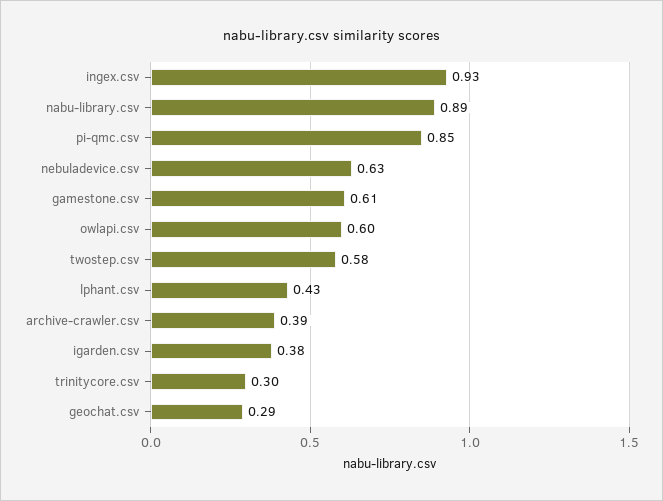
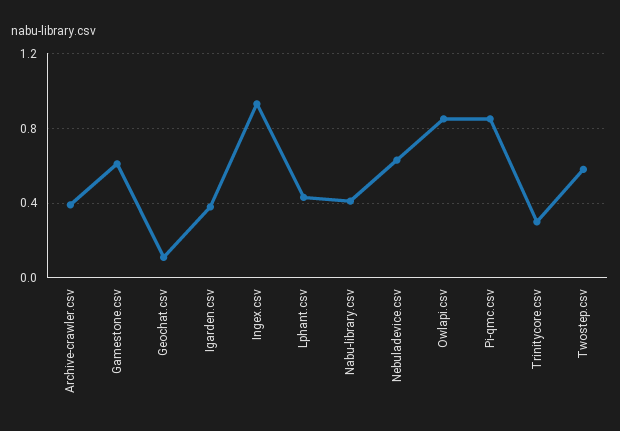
  {
    "ingex.csv": 0.93,
-   "nabu-library.csv": 0.89,
+   "nabu-library.csv": 0.4,
    "pi-qmc.csv": 0.85,
    "nebuladevice.csv": 0.63,
    "gamestone.csv": 0.61,
-   "owlapi.csv": 0.6,
+   "owlapi.csv": 0.85,
    "twostep.csv": 0.58,
    "lphant.csv": 0.43,
    "archive-crawler.csv": 0.39,
    "igarden.csv": 0.38,
    "trinitycore.csv": 0.3,
-   "geochat.csv": 0.29
+   "geochat.csv": 0.1
  }

